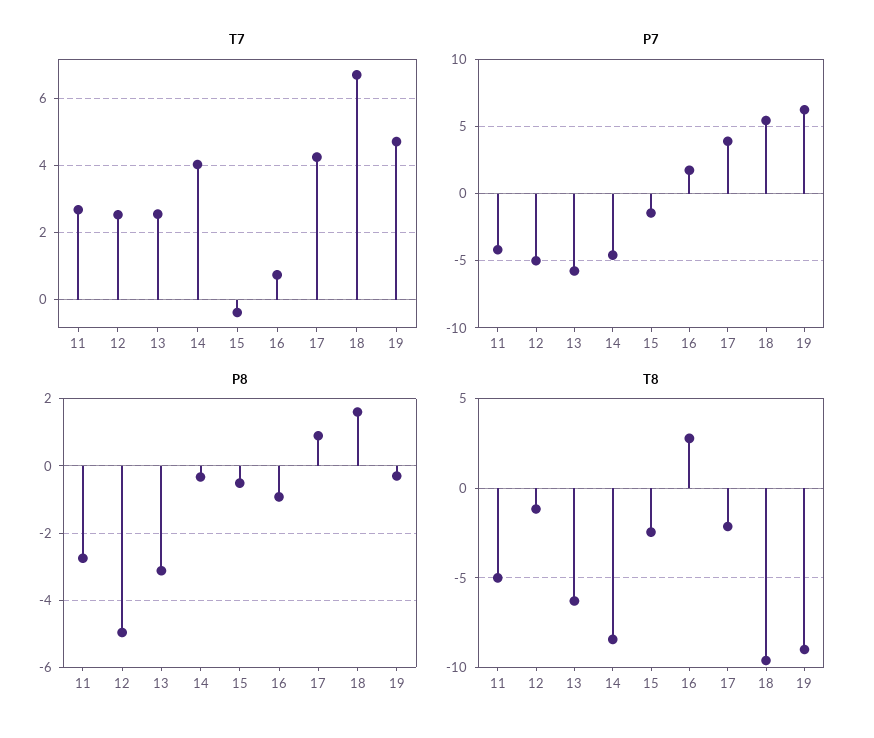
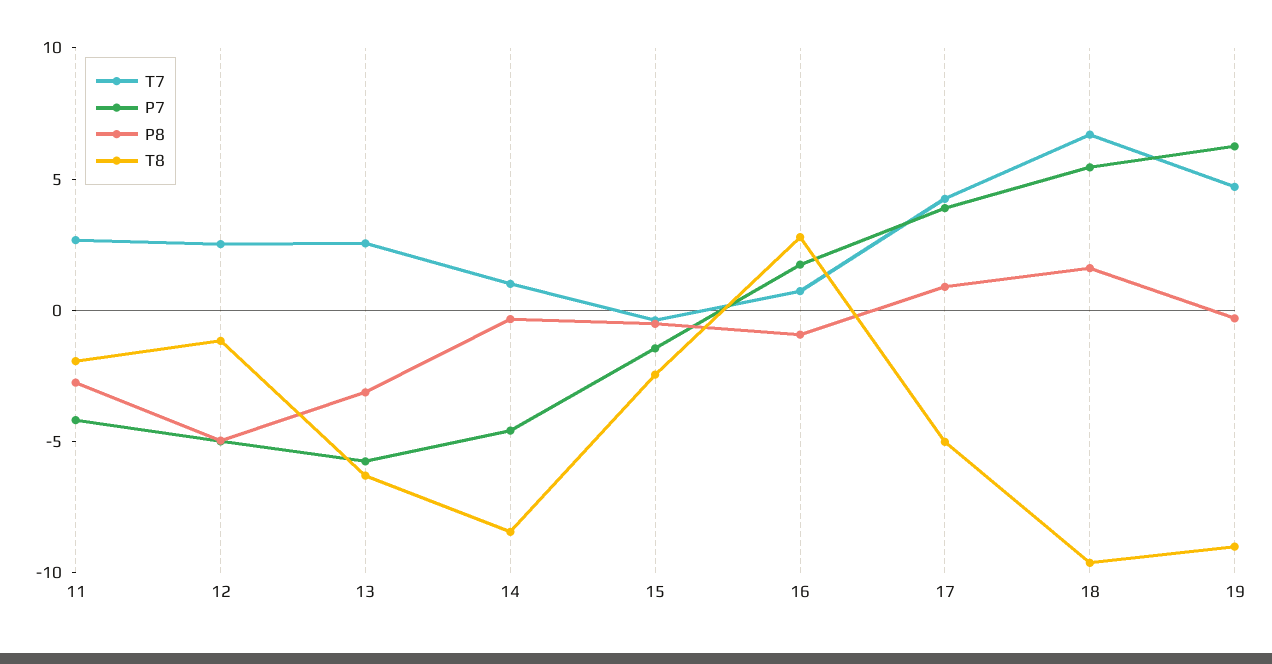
  {
    "T7": {
      "11": 2.6,
      "12": 2.6,
      "13": 2.6,
-     "14": 4,
+     "14": 1,
      "15": -0.4,
      "16": 0.8,
      "17": 4.2,
      "18": 6.8,
      "19": 4.8
    },
    "P7": {
      "11": -4,
      "12": -5,
      "13": -6,
      "14": -4.5,
      "15": -1.5,
      "16": 1.5,
      "17": 4,
      "18": 5.5,
      "19": 6
    },
    "P8": {
      "11": -2.8,
      "12": -5,
      "13": -3.2,
      "14": -0.4,
      "15": -0.6,
      "16": -1,
      "17": 1,
      "18": 1.6,
      "19": -0.4
    },
    "T8": {
-     "11": -5,
+     "11": -2,
      "12": -1,
      "13": -6.5,
      "14": -8.5,
      "15": -2.5,
      "16": 3,
-     "17": -2,
+     "17": -5,
      "18": -9.5,
      "19": -9
    }
  }

